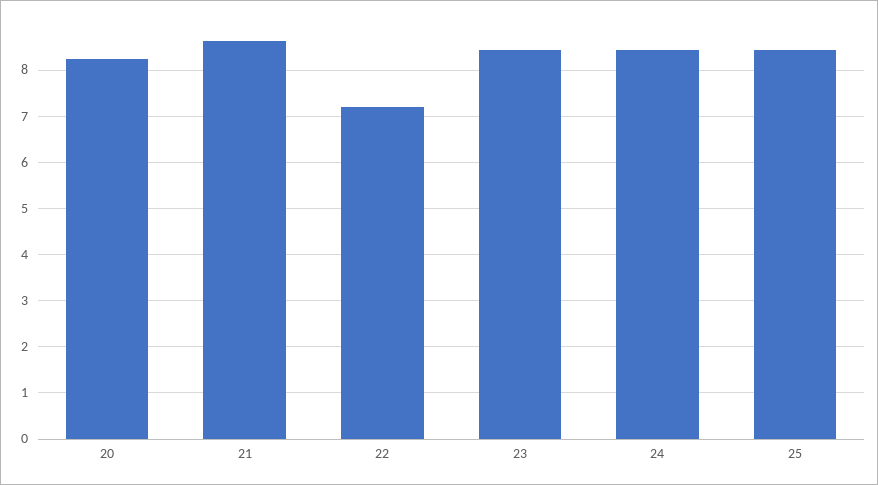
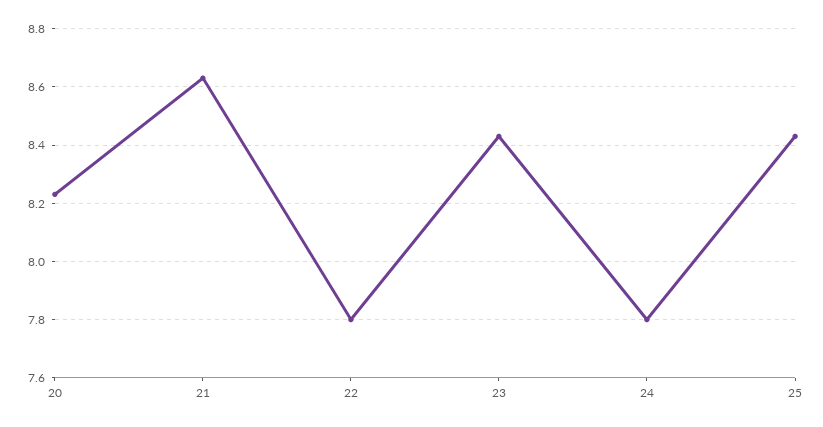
  {
    "20": 8.25,
    "21": 8.65,
-   "22": 7.2,
+   "22": 7.8,
    "23": 8.45,
-   "24": 8.4,
+   "24": 7.8,
    "25": 8.45
  }

